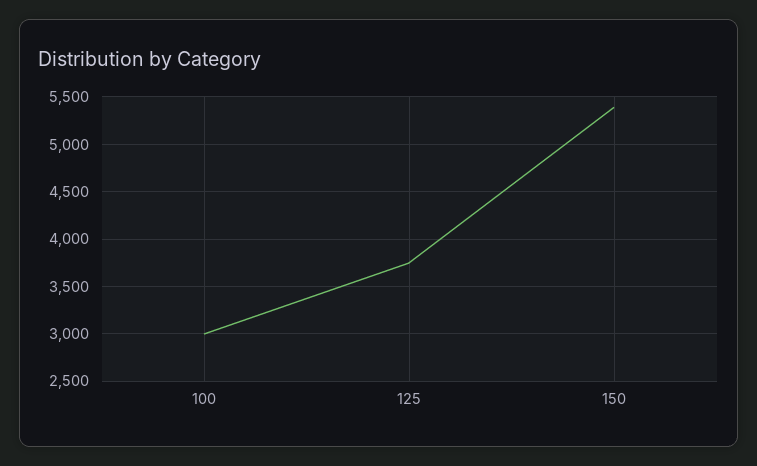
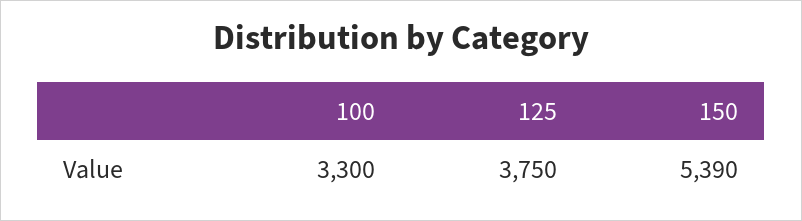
  {
-   "100": 3000,
+   "100": 3300,
    "125": 3750,
    "150": 5390
  }

